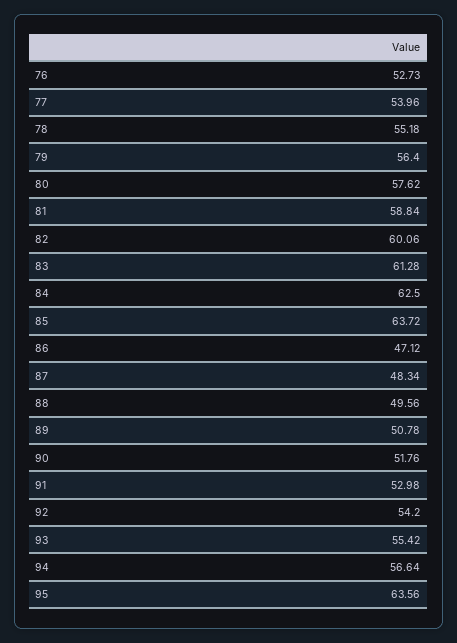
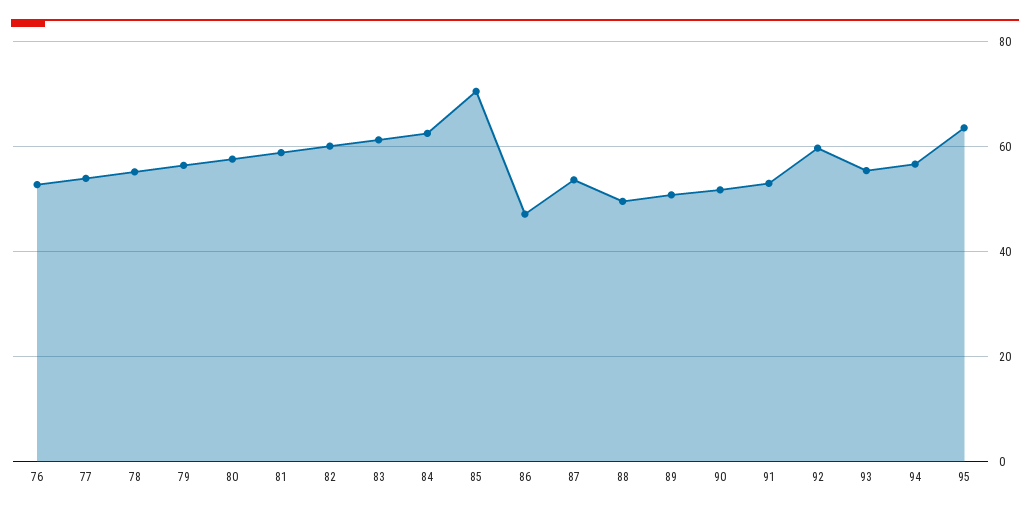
  {
    "76": 52.73,
    "77": 53.96,
    "78": 55.18,
    "79": 56.4,
    "80": 57.62,
    "81": 58.84,
    "82": 60.06,
    "83": 61.28,
    "84": 62.5,
-   "85": 63.72,
+   "85": 70,
    "86": 47.12,
-   "87": 48.34,
+   "87": 54,
    "88": 49.56,
    "89": 50.78,
    "90": 51.76,
    "91": 52.98,
-   "92": 54.2,
+   "92": 60,
    "93": 55.42,
    "94": 56.64,
    "95": 63.56
  }

